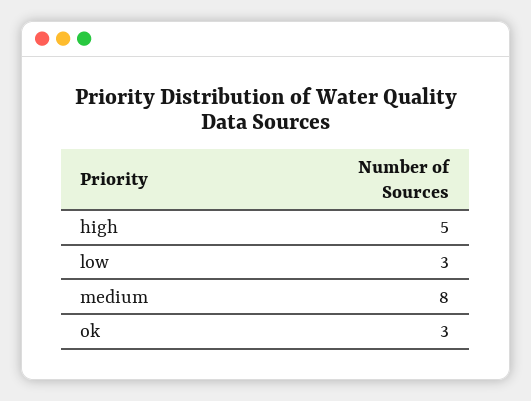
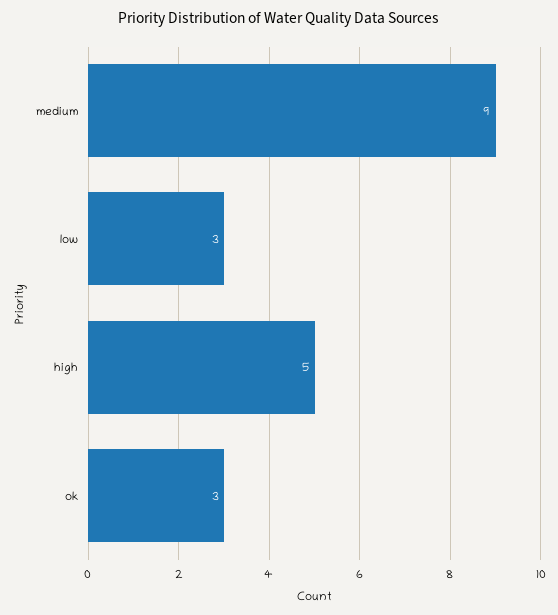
  {
    "high": 5,
    "low": 3,
-   "medium": 8,
+   "medium": 9,
    "ok": 3
  }

